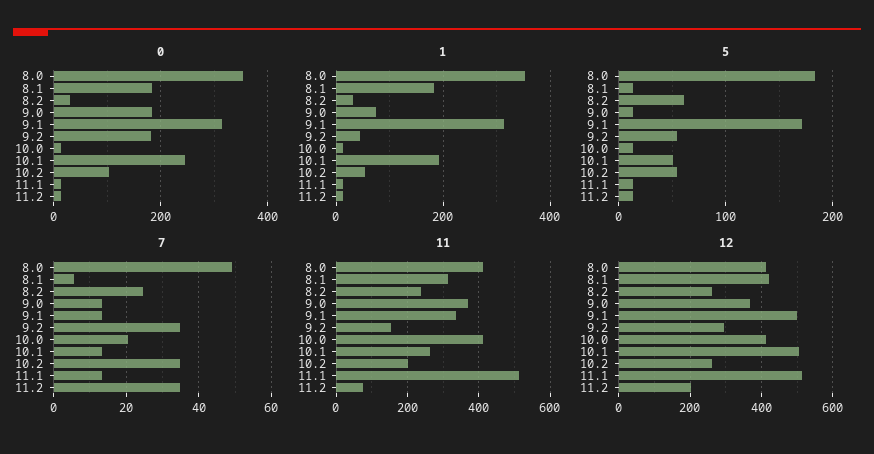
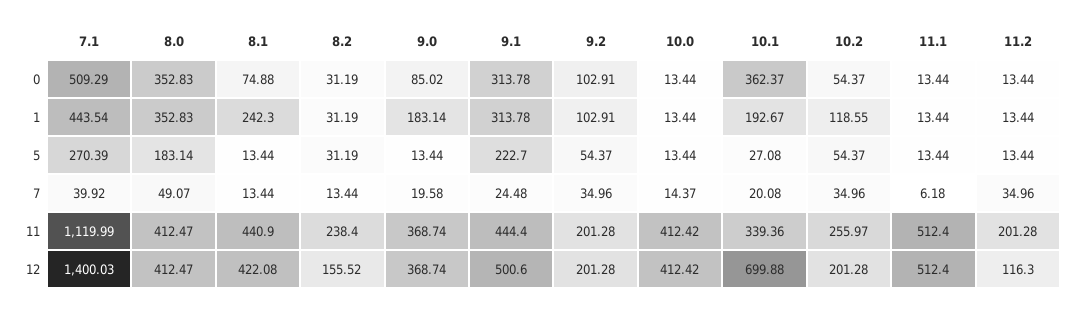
  {
    "0": {
      "8.0": 352.83,
-     "8.1": 180,
+     "8.1": 74.88,
      "8.2": 31.19,
-     "9.0": 180,
+     "9.0": 85.02,
      "9.1": 313.78,
-     "9.2": 180,
+     "9.2": 102.91,
      "10.0": 13.44,
-     "10.1": 240,
+     "10.1": 362.37,
-     "10.2": 100,
+     "10.2": 54.37,
      "11.1": 13.44,
-     "11.2": 13.44
+     "11.2": 13.44,
+     "7.1": 509.29
    },
    "1": {
      "8.0": 352.83,
-     "8.1": 180,
+     "8.1": 242.3,
      "8.2": 31.19,
-     "9.0": 80,
+     "9.0": 183.14,
      "9.1": 313.78,
-     "9.2": 40,
+     "9.2": 102.91,
      "10.0": 13.44,
      "10.1": 192.67,
-     "10.2": 60,
+     "10.2": 118.55,
      "11.1": 13.44,
-     "11.2": 13.44
+     "11.2": 13.44,
+     "7.1": 443.54
    },
    "5": {
      "8.0": 183.14,
      "8.1": 13.44,
-     "8.2": 60,
+     "8.2": 31.19,
      "9.0": 13.44,
-     "9.1": 170,
+     "9.1": 222.7,
      "9.2": 54.37,
      "10.0": 13.44,
-     "10.1": 50,
+     "10.1": 27.08,
      "10.2": 54.37,
      "11.1": 13.44,
-     "11.2": 13.44
+     "11.2": 13.44,
+     "7.1": 270.39
    },
    "7": {
      "8.0": 49.07,
-     "8.1": 6,
+     "8.1": 13.44,
-     "8.2": 24,
+     "8.2": 13.44,
-     "9.0": 14,
+     "9.0": 19.58,
-     "9.1": 14,
+     "9.1": 24.48,
      "9.2": 34.96,
-     "10.0": 20,
+     "10.0": 14.37,
-     "10.1": 14,
+     "10.1": 20.08,
      "10.2": 34.96,
-     "11.1": 14,
+     "11.1": 6.18,
-     "11.2": 34.96
+     "11.2": 34.96,
+     "7.1": 39.92
    },
    "11": {
      "8.0": 412.47,
-     "8.1": 320,
+     "8.1": 440.9,
      "8.2": 238.4,
      "9.0": 368.74,
-     "9.1": 340,
+     "9.1": 444.4,
-     "9.2": 160,
+     "9.2": 201.28,
      "10.0": 412.42,
-     "10.1": 260,
+     "10.1": 339.36,
-     "10.2": 200,
+     "10.2": 255.97,
      "11.1": 512.4,
-     "11.2": 80
+     "11.2": 201.28,
+     "7.1": 1119.99
    },
    "12": {
      "8.0": 412.47,
      "8.1": 422.08,
-     "8.2": 260,
+     "8.2": 155.52,
      "9.0": 368.74,
      "9.1": 500.6,
-     "9.2": 300,
+     "9.2": 201.28,
      "10.0": 412.42,
-     "10.1": 500,
+     "10.1": 699.88,
-     "10.2": 260,
+     "10.2": 201.28,
      "11.1": 512.4,
-     "11.2": 200
+     "11.2": 116.3,
+     "7.1": 1400.03
    }
  }

